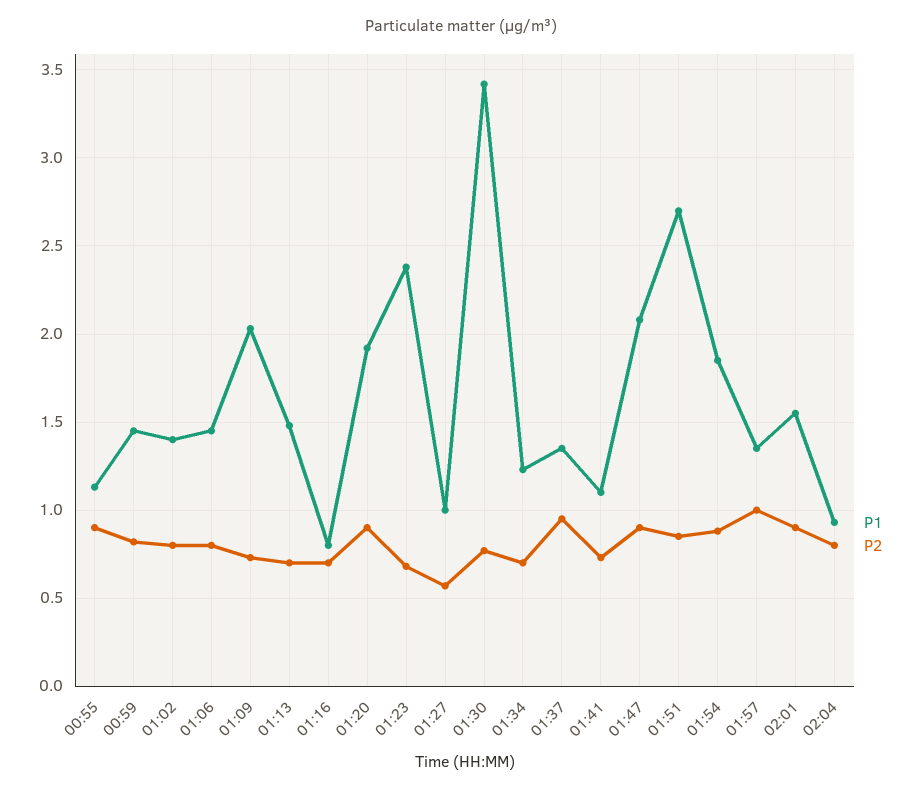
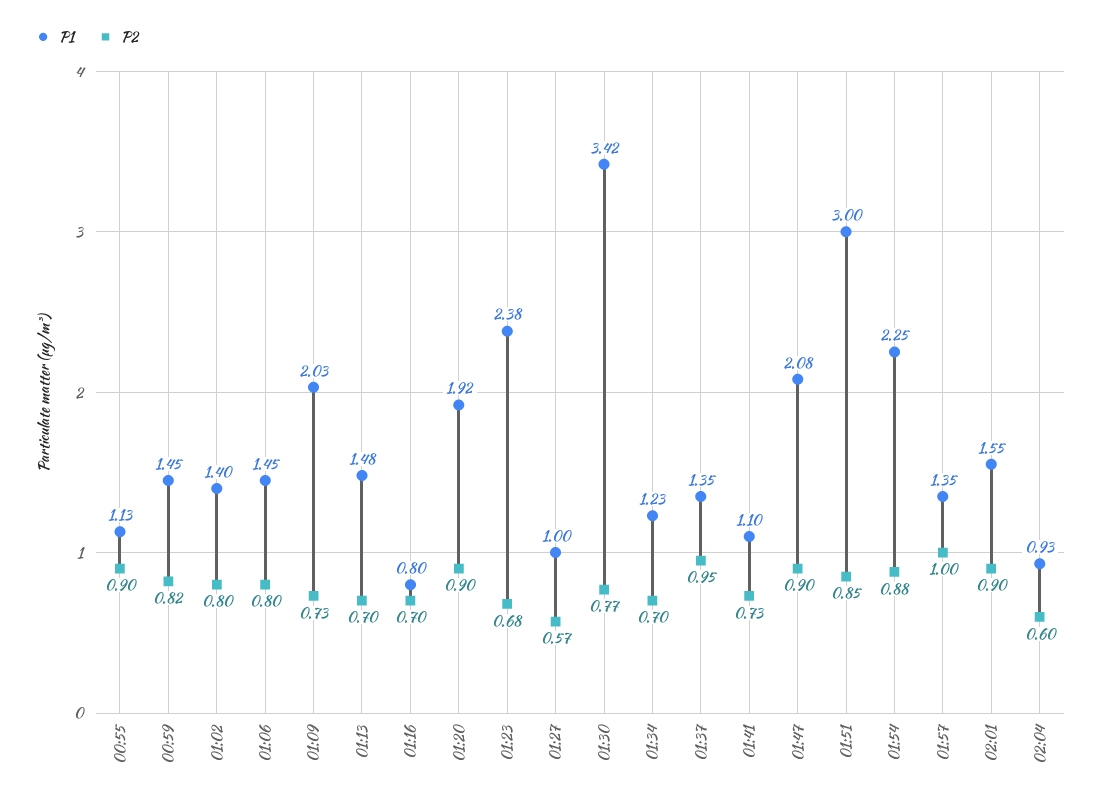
  {
    "P1": {
      "00:55": 1.13,
      "00:59": 1.45,
      "01:02": 1.4,
      "01:06": 1.45,
      "01:09": 2.03,
      "01:13": 1.48,
      "01:16": 0.8,
      "01:20": 1.92,
      "01:23": 2.38,
      "01:27": 1,
      "01:30": 3.42,
      "01:34": 1.23,
      "01:37": 1.35,
      "01:41": 1.1,
      "01:47": 2.08,
-     "01:51": 2.7,
+     "01:51": 3,
-     "01:54": 1.85,
+     "01:54": 2.25,
      "01:57": 1.35,
      "02:01": 1.55,
      "02:04": 0.93
    },
    "P2": {
      "00:55": 0.9,
      "00:59": 0.82,
      "01:02": 0.8,
      "01:06": 0.8,
      "01:09": 0.73,
      "01:13": 0.7,
      "01:16": 0.7,
      "01:20": 0.9,
      "01:23": 0.68,
      "01:27": 0.57,
      "01:30": 0.77,
      "01:34": 0.7,
      "01:37": 0.95,
      "01:41": 0.73,
      "01:47": 0.9,
      "01:51": 0.85,
      "01:54": 0.88,
      "01:57": 1,
      "02:01": 0.9,
-     "02:04": 0.8
+     "02:04": 0.6
    }
  }

